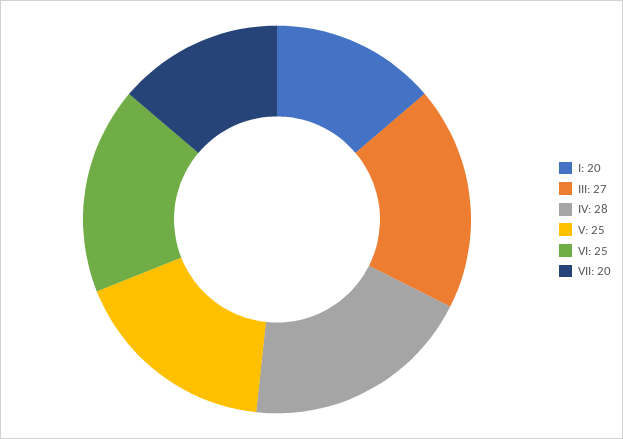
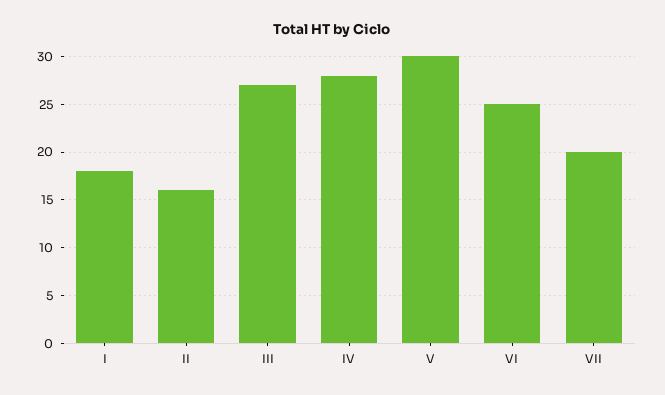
  {
-   "I": 20,
+   "I": 18,
    "III": 27,
    "IV": 28,
-   "V": 25,
+   "V": 30,
    "VI": 25,
-   "VII": 20
+   "VII": 20,
+   "II": 16
  }

